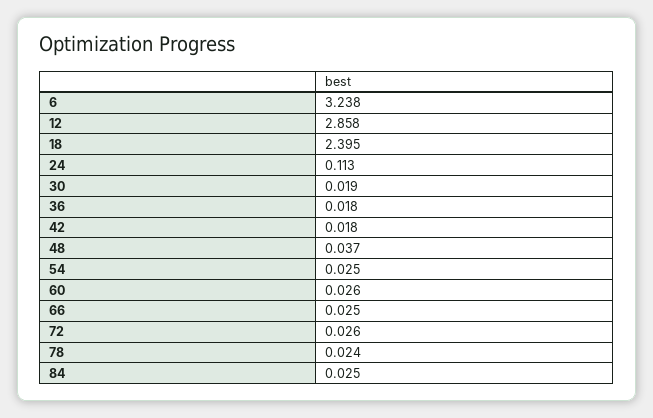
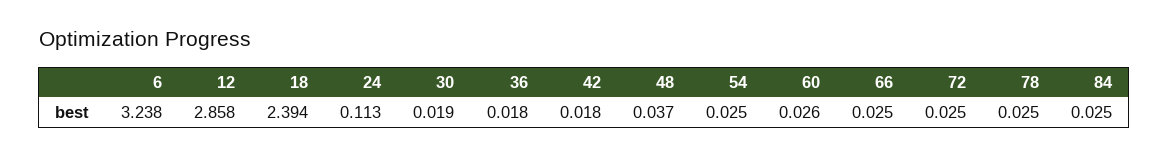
  {
    "6": 3.238,
    "12": 2.858,
-   "18": 2.395,
+   "18": 2.394,
    "24": 0.113,
    "30": 0.019,
    "36": 0.018,
    "42": 0.018,
    "48": 0.037,
    "54": 0.025,
    "60": 0.026,
    "66": 0.025,
-   "72": 0.026,
+   "72": 0.025,
-   "78": 0.024,
+   "78": 0.025,
    "84": 0.025
  }

